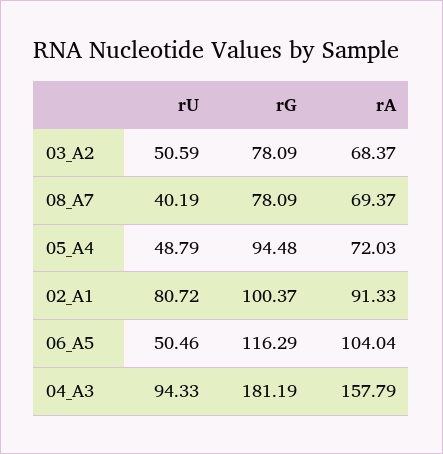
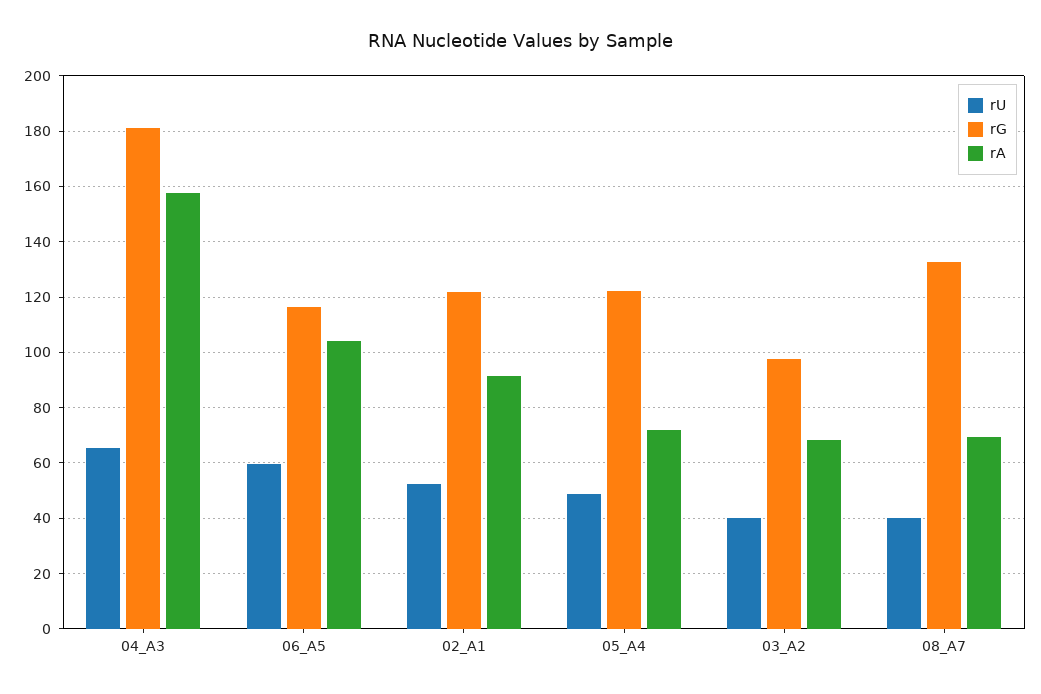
  {
    "rU": {
-     "03_A2": 50.59,
+     "03_A2": 40,
      "08_A7": 40.19,
      "05_A4": 48.79,
-     "02_A1": 80.72,
+     "02_A1": 52.5,
-     "06_A5": 50.46,
+     "06_A5": 60,
-     "04_A3": 94.33
+     "04_A3": 65
    },
    "rG": {
-     "03_A2": 78.09,
+     "03_A2": 97.5,
-     "08_A7": 78.09,
+     "08_A7": 132.5,
-     "05_A4": 94.48,
+     "05_A4": 122.5,
-     "02_A1": 100.37,
+     "02_A1": 122.5,
      "06_A5": 116.29,
      "04_A3": 181.19
    },
    "rA": {
      "03_A2": 68.37,
      "08_A7": 69.37,
      "05_A4": 72.03,
      "02_A1": 91.33,
      "06_A5": 104.04,
      "04_A3": 157.79
    }
  }

